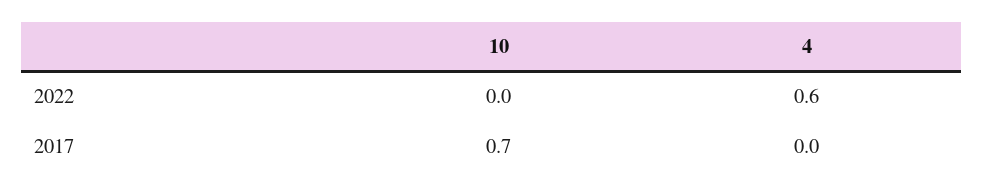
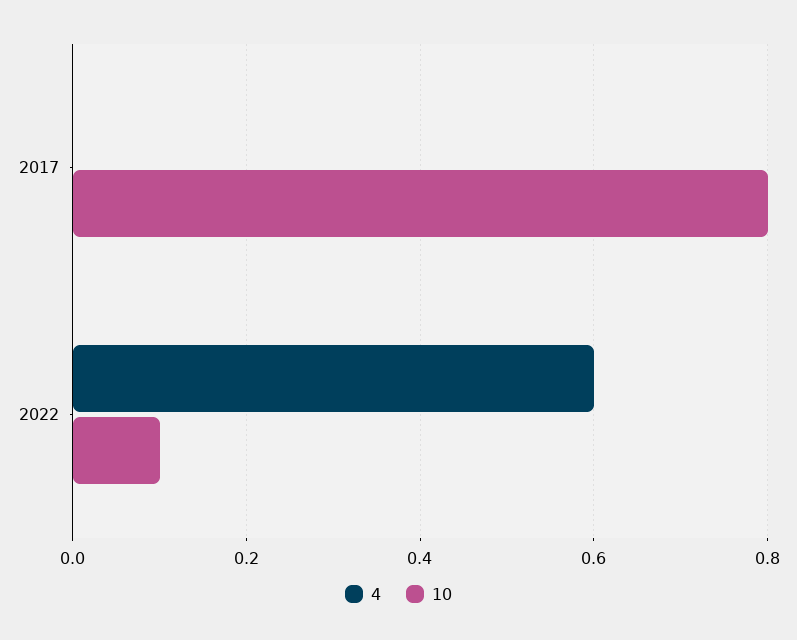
  {
    "10": {
-     "2022": 0,
+     "2022": 0.1,
-     "2017": 0.7
+     "2017": 0.8
    },
    "4": {
      "2022": 0.6,
      "2017": 0
    }
  }

